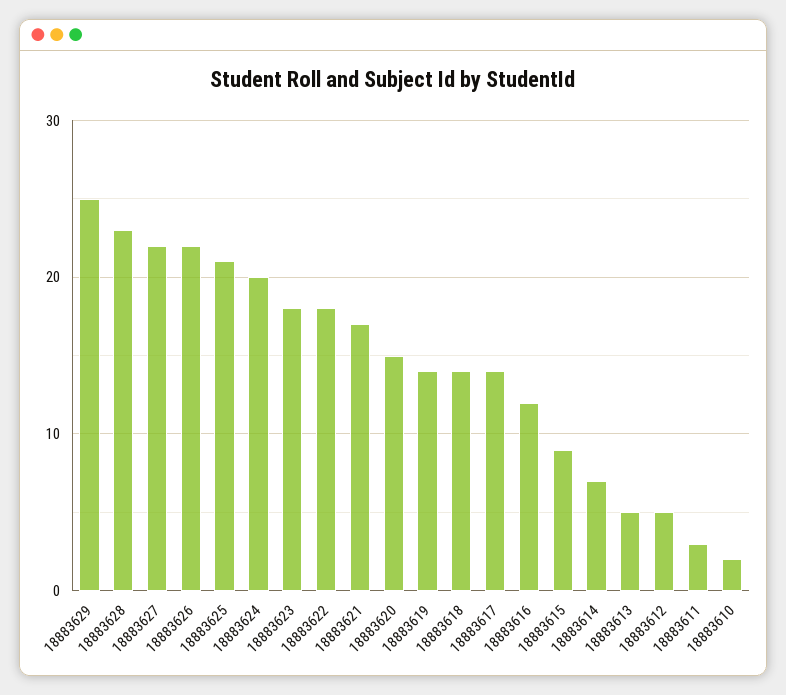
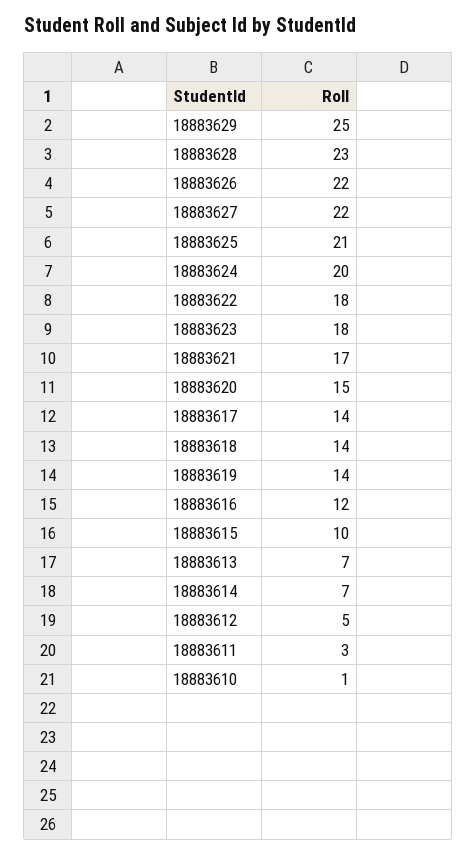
  {
    "18883629": 25,
    "18883628": 23,
    "18883627": 22,
    "18883626": 22,
    "18883625": 21,
    "18883624": 20,
    "18883623": 18,
    "18883622": 18,
    "18883621": 17,
    "18883620": 15,
    "18883619": 14,
    "18883618": 14,
    "18883617": 14,
    "18883616": 12,
-   "18883615": 9,
+   "18883615": 10,
    "18883614": 7,
-   "18883613": 5,
+   "18883613": 7,
    "18883612": 5,
    "18883611": 3,
-   "18883610": 2
+   "18883610": 1
  }

